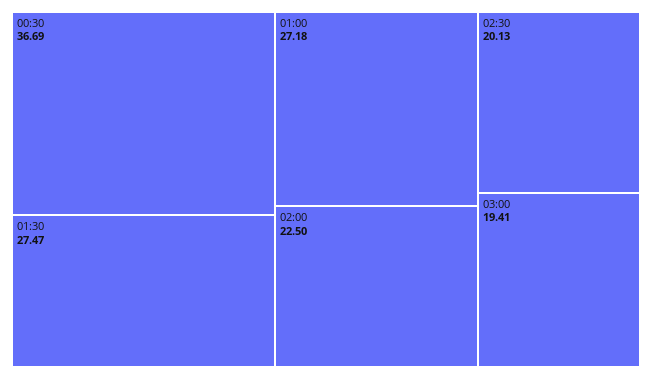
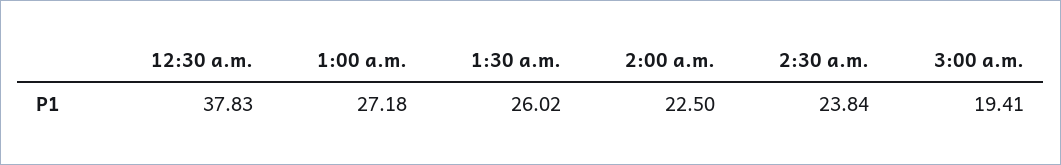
  {
-   "00:30": 36.69,
+   "00:30": 37.83,
-   "01:30": 27.47,
+   "01:30": 26.02,
    "01:00": 27.18,
    "02:00": 22.5,
-   "02:30": 20.13,
+   "02:30": 23.84,
    "03:00": 19.41
  }

